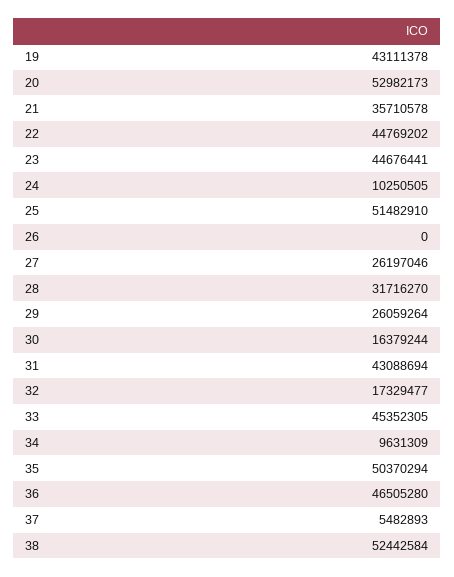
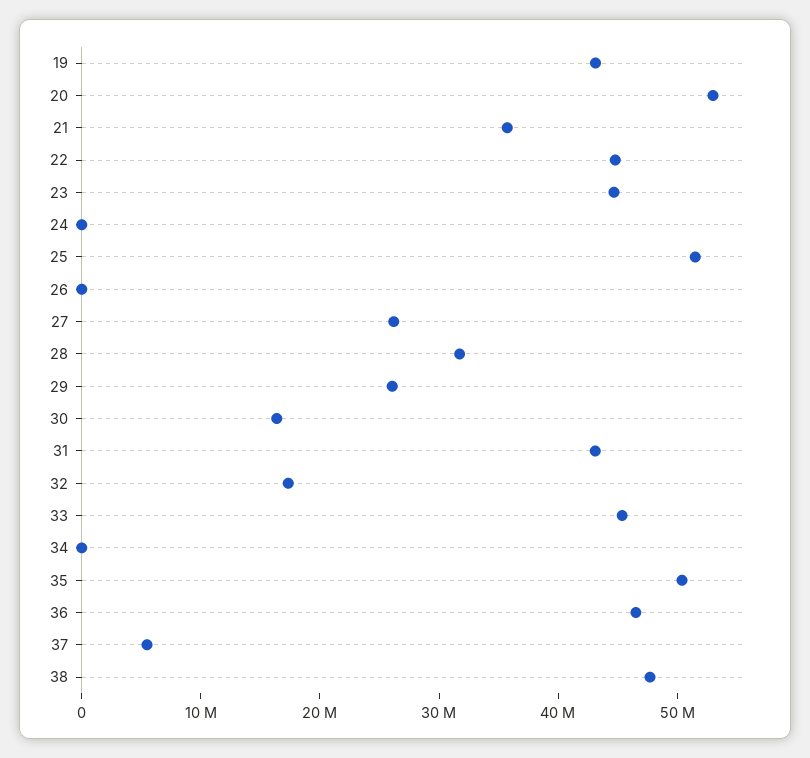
  {
    "19": 43111378,
    "20": 52982173,
    "21": 35710578,
    "22": 44769202,
    "23": 44676441,
-   "24": 10250505,
+   "24": 0,
    "25": 51482910,
    "26": 0,
    "27": 26197046,
    "28": 31716270,
    "29": 26059264,
    "30": 16379244,
    "31": 43088694,
    "32": 17329477,
    "33": 45352305,
-   "34": 9631309,
+   "34": 0,
    "35": 50370294,
    "36": 46505280,
    "37": 5482893,
-   "38": 52442584
+   "38": 48000000
  }

